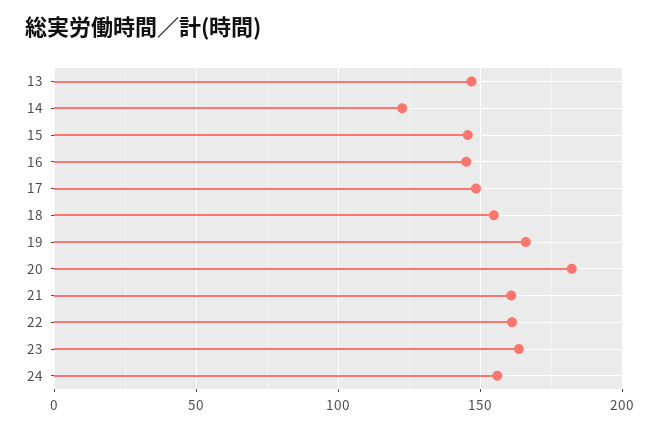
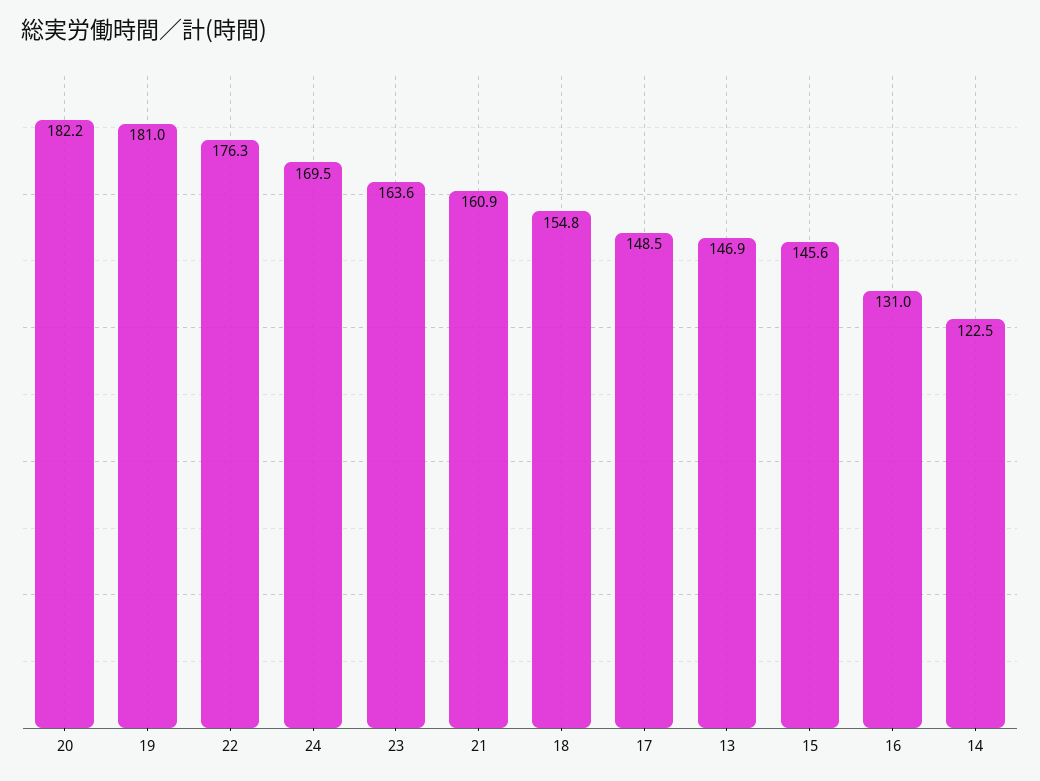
  {
    "13": 146.9,
    "14": 122.5,
    "15": 145.6,
-   "16": 145,
+   "16": 131,
    "17": 148.5,
    "18": 154.8,
-   "19": 165,
+   "19": 181,
    "20": 182.2,
    "21": 160.9,
-   "22": 160,
+   "22": 176.3,
    "23": 163.6,
-   "24": 155
+   "24": 169.5
  }

